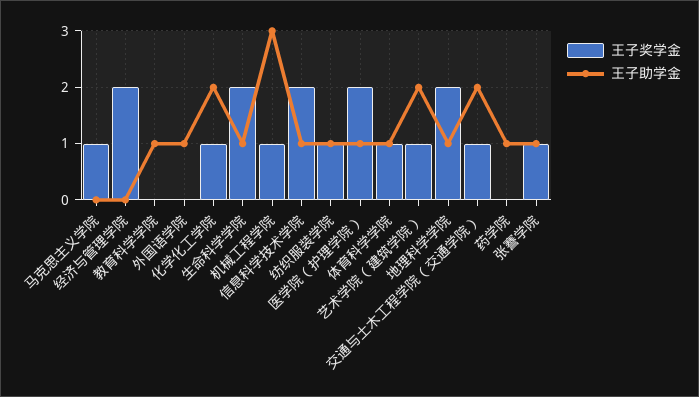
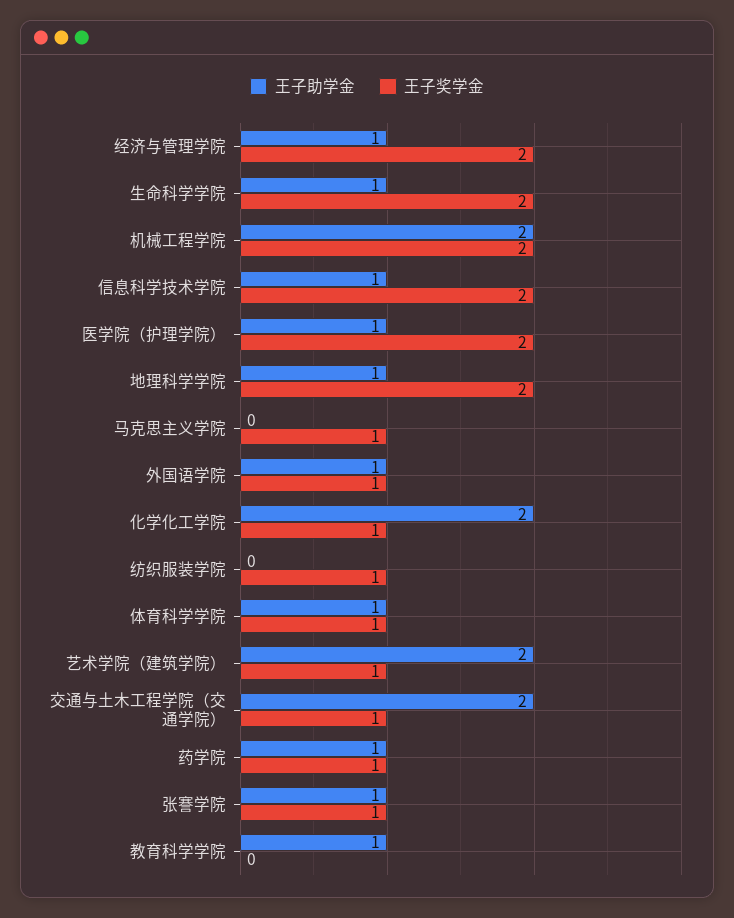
  {
    "王子奖学金": {
      "马克思主义学院": 1,
      "经济与管理学院": 2,
      "教育科学学院": 0,
-     "外国语学院": 0,
+     "外国语学院": 1,
      "化学化工学院": 1,
      "生命科学学院": 2,
-     "机械工程学院": 1,
+     "机械工程学院": 2,
      "信息科学技术学院": 2,
      "纺织服装学院": 1,
      "医学院（护理学院）": 2,
      "体育科学学院": 1,
      "艺术学院（建筑学院）": 1,
      "地理科学学院": 2,
      "交通与土木工程学院（交通学院）": 1,
-     "药学院": 0,
+     "药学院": 1,
      "张謇学院": 1
    },
    "王子助学金": {
      "马克思主义学院": 0,
-     "经济与管理学院": 0,
+     "经济与管理学院": 1,
      "教育科学学院": 1,
      "外国语学院": 1,
      "化学化工学院": 2,
      "生命科学学院": 1,
-     "机械工程学院": 3,
+     "机械工程学院": 2,
      "信息科学技术学院": 1,
-     "纺织服装学院": 1,
+     "纺织服装学院": 0,
      "医学院（护理学院）": 1,
      "体育科学学院": 1,
      "艺术学院（建筑学院）": 2,
      "地理科学学院": 1,
      "交通与土木工程学院（交通学院）": 2,
      "药学院": 1,
      "张謇学院": 1
    }
  }

